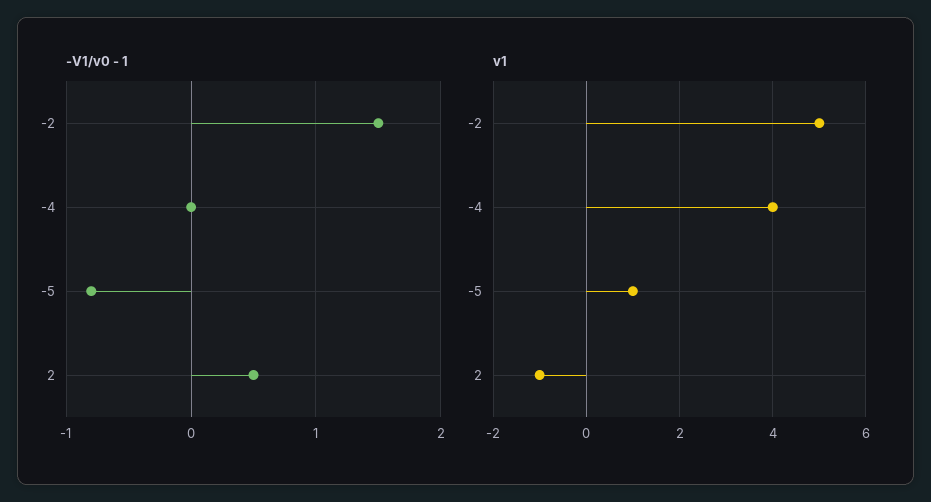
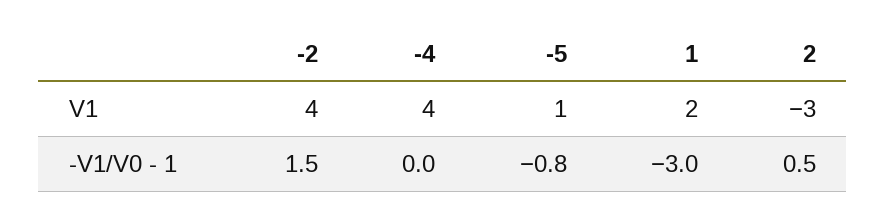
  {
    "-V1/v0 - 1": {
      "-2": 1.5,
      "-4": 0,
      "-5": -0.8,
-     "2": 0.5
+     "2": 0.5,
+     "1": -3
    },
    "v1": {
-     "-2": 5,
+     "-2": 4,
      "-4": 4,
      "-5": 1,
-     "2": -1
+     "2": -3,
+     "1": 2
    }
  }

